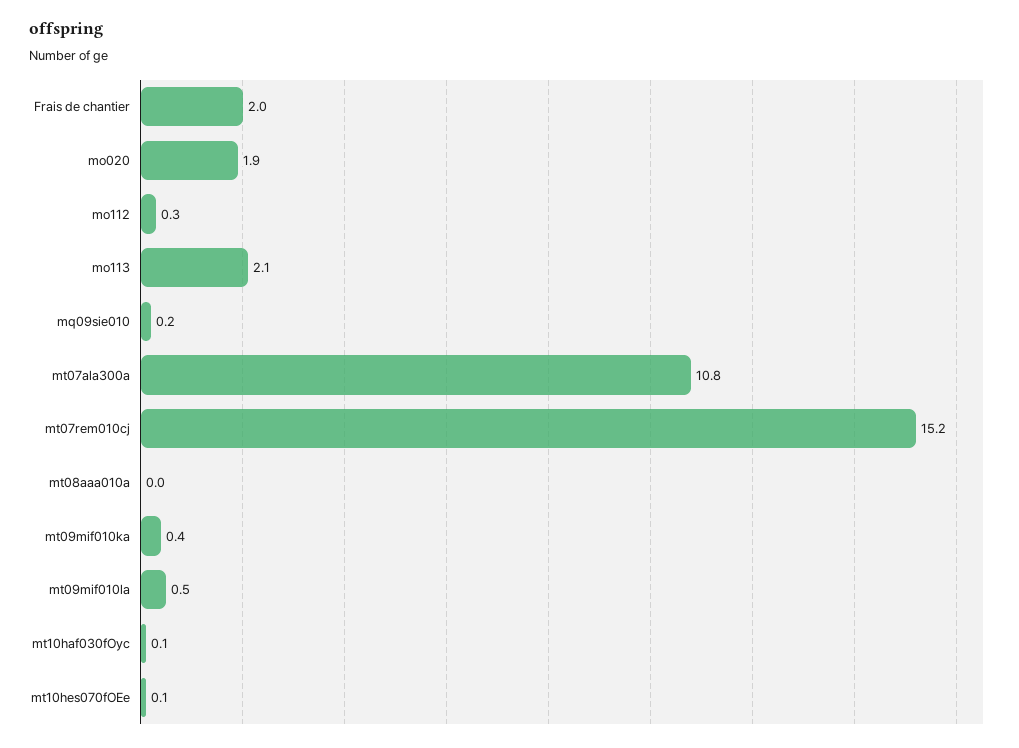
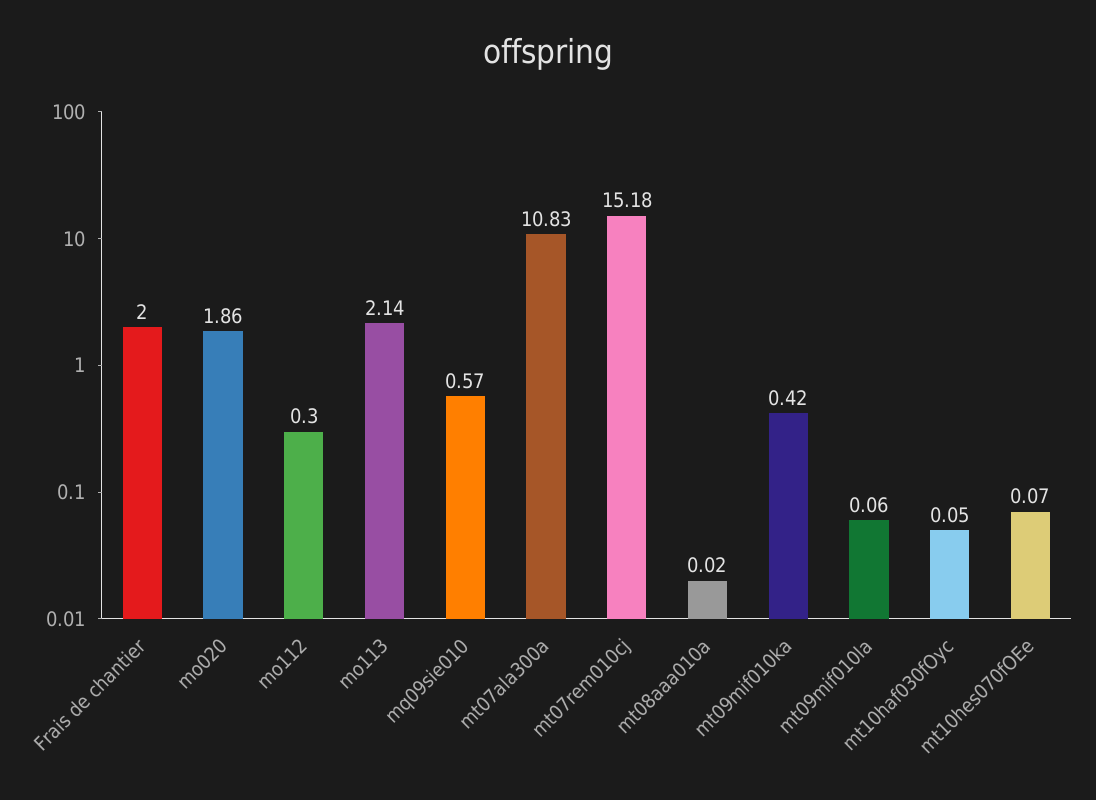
  {
    "Frais de chantier": 2,
    "mo020": 1.86,
    "mo112": 0.3,
    "mo113": 2.14,
-   "mq09sie010": 0.2,
+   "mq09sie010": 0.57,
    "mt07ala300a": 10.83,
    "mt07rem010cj": 15.18,
    "mt08aaa010a": 0.02,
    "mt09mif010ka": 0.42,
-   "mt09mif010la": 0.5,
+   "mt09mif010la": 0.06,
    "mt10haf030fOyc": 0.05,
    "mt10hes070fOEe": 0.07
  }

